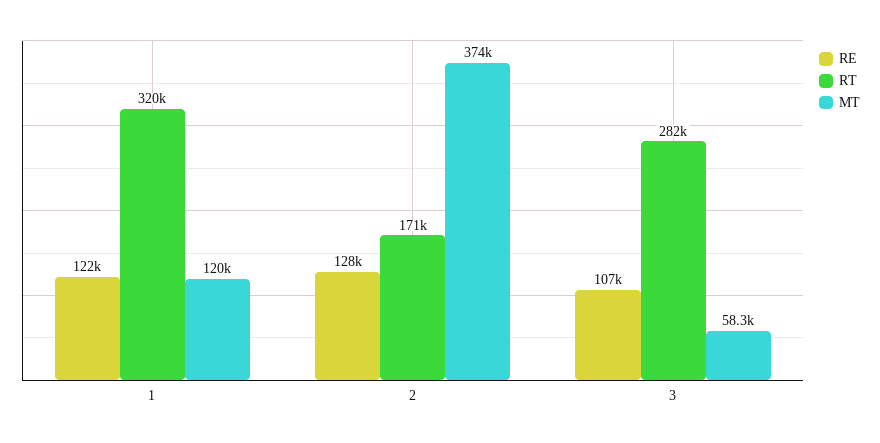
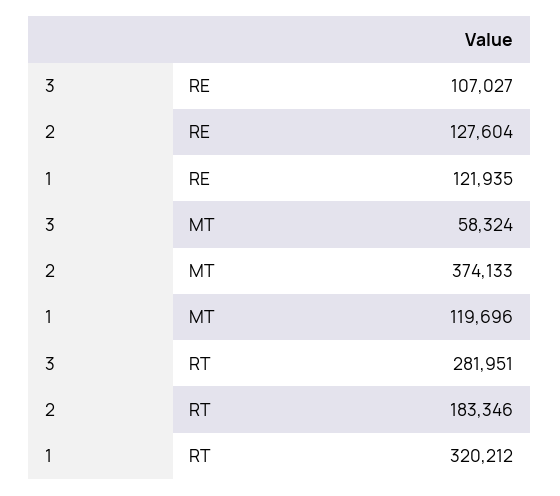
  {
    "RE": {
      "1": 121935,
      "2": 127604,
      "3": 107027
    },
    "RT": {
      "1": 320212,
-     "2": 171000,
+     "2": 183346,
      "3": 281951
    },
    "MT": {
      "1": 119696,
      "2": 374133,
      "3": 58324
    }
  }

